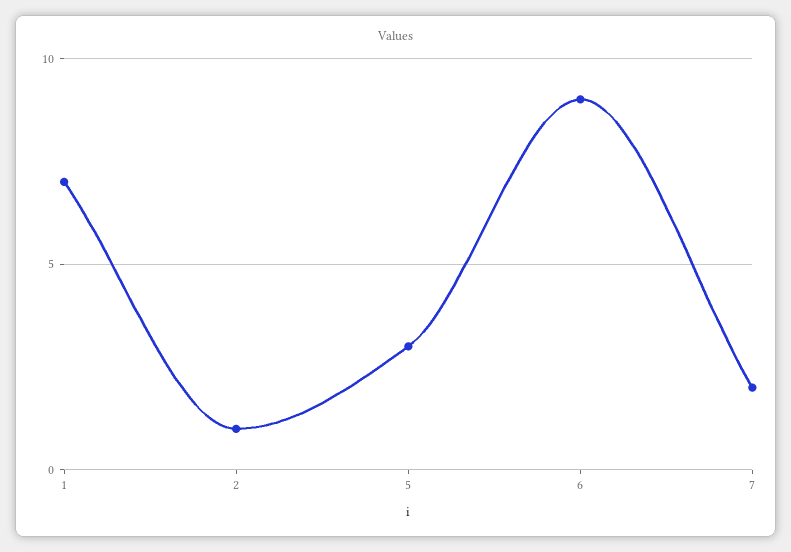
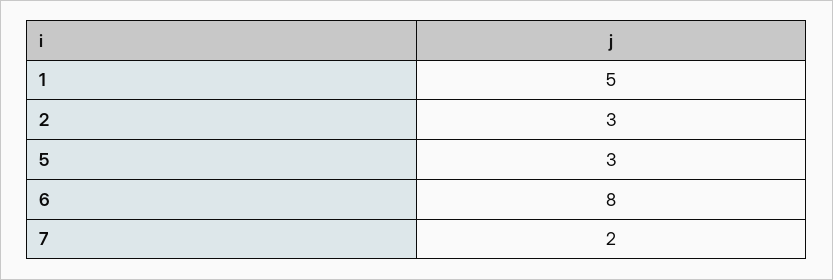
  {
-   "1": 7,
+   "1": 5,
-   "2": 1,
+   "2": 3,
    "5": 3,
-   "6": 9,
+   "6": 8,
    "7": 2
  }

